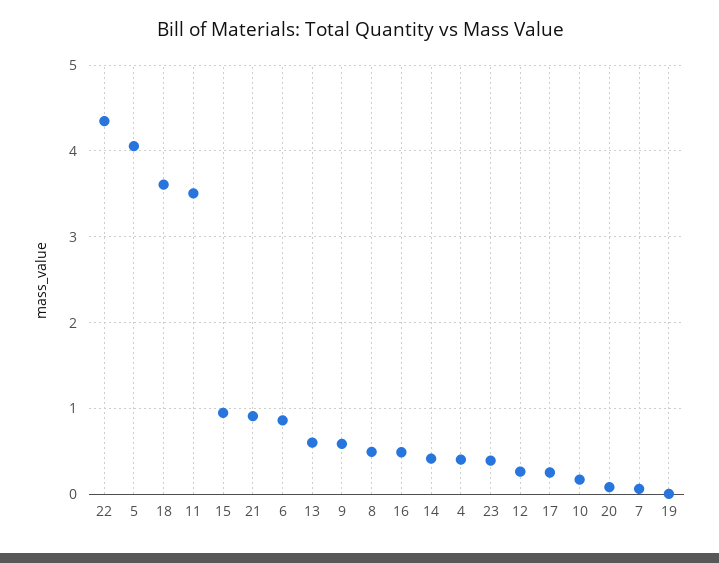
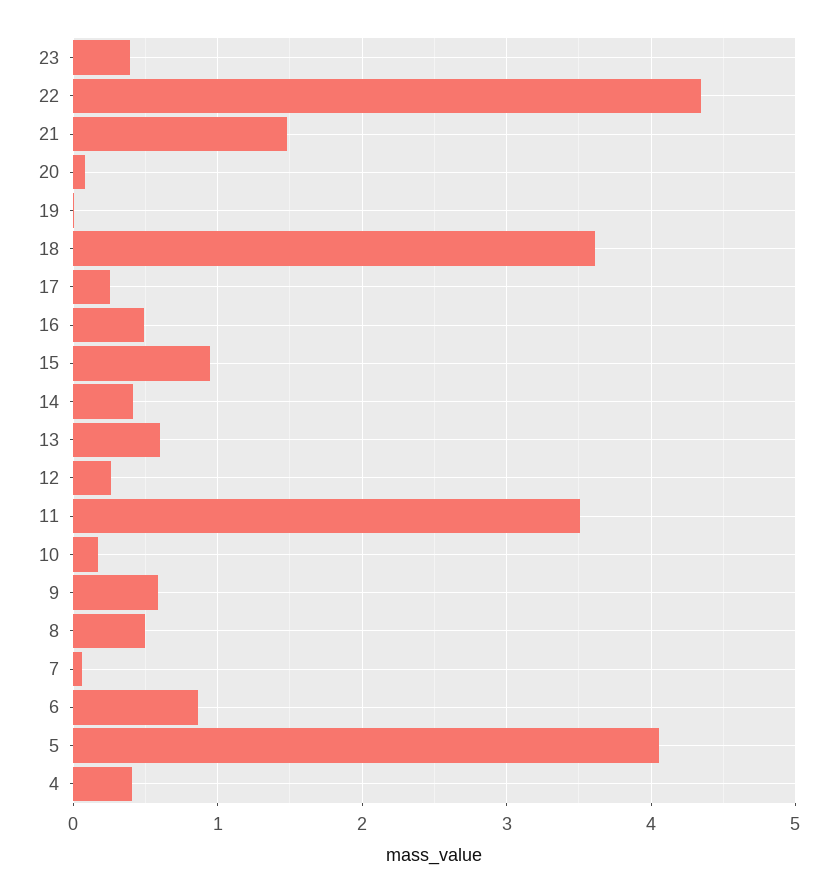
  {
    "22": 4.3,
    "5": 4.1,
    "18": 3.6,
    "11": 3.5,
    "15": 0.9,
-   "21": 0.9,
+   "21": 1.5,
    "6": 0.9,
    "13": 0.6,
    "9": 0.6,
    "8": 0.5,
    "16": 0.5,
    "14": 0.4,
    "4": 0.4,
    "23": 0.4,
    "12": 0.3,
    "17": 0.3,
    "10": 0.2,
    "20": 0.1,
    "7": 0.1,
    "19": 0
  }

